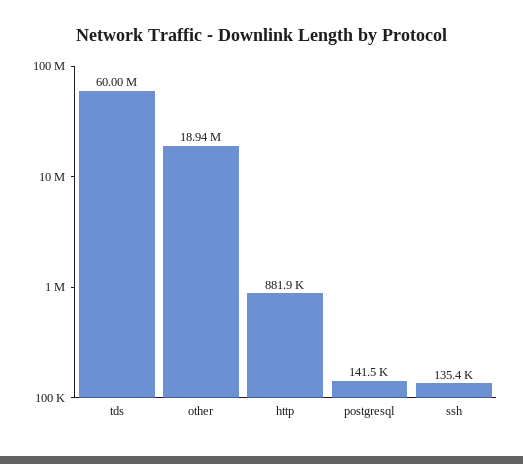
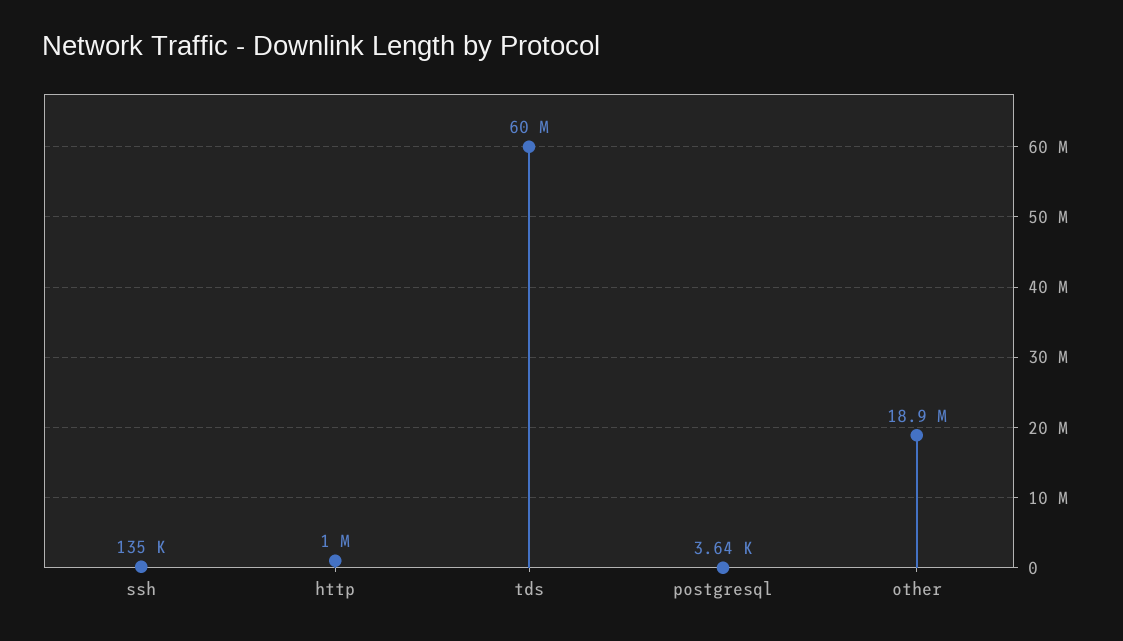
  {
    "tds": 60000000,
    "other": 18940000,
-   "http": 881900,
+   "http": 1000000,
-   "postgresql": 141500,
+   "postgresql": 3640,
    "ssh": 135400
  }

